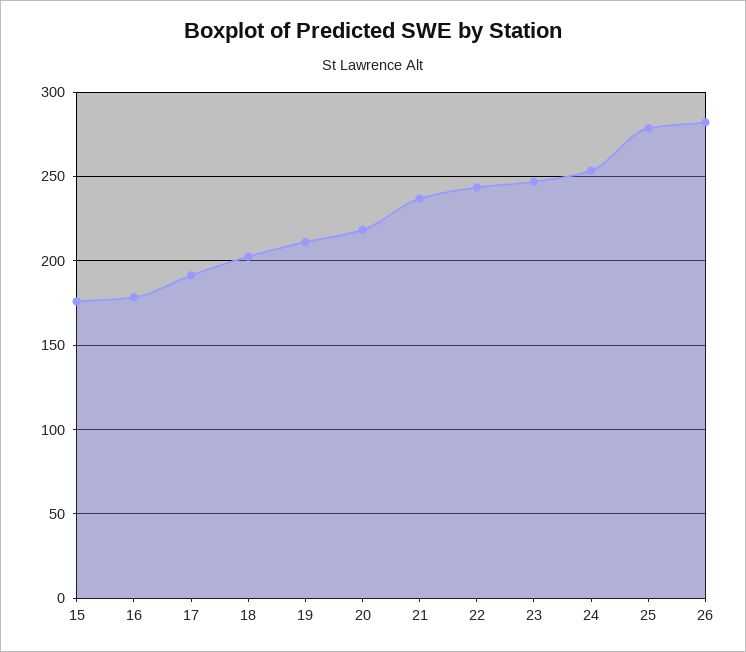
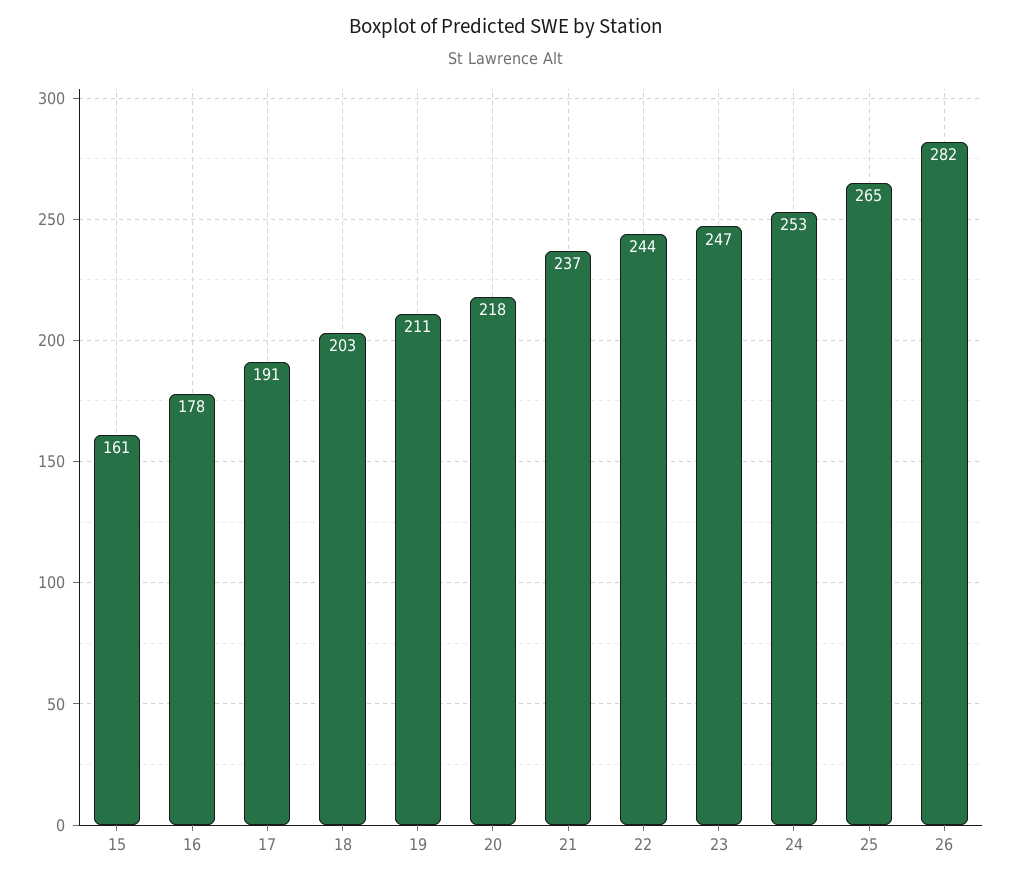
  {
-   "15": 175,
+   "15": 161,
    "16": 178,
    "17": 191,
    "18": 203,
    "19": 211,
    "20": 218,
    "21": 237,
    "22": 244,
    "23": 247,
    "24": 253,
-   "25": 280,
+   "25": 265,
    "26": 282
  }

